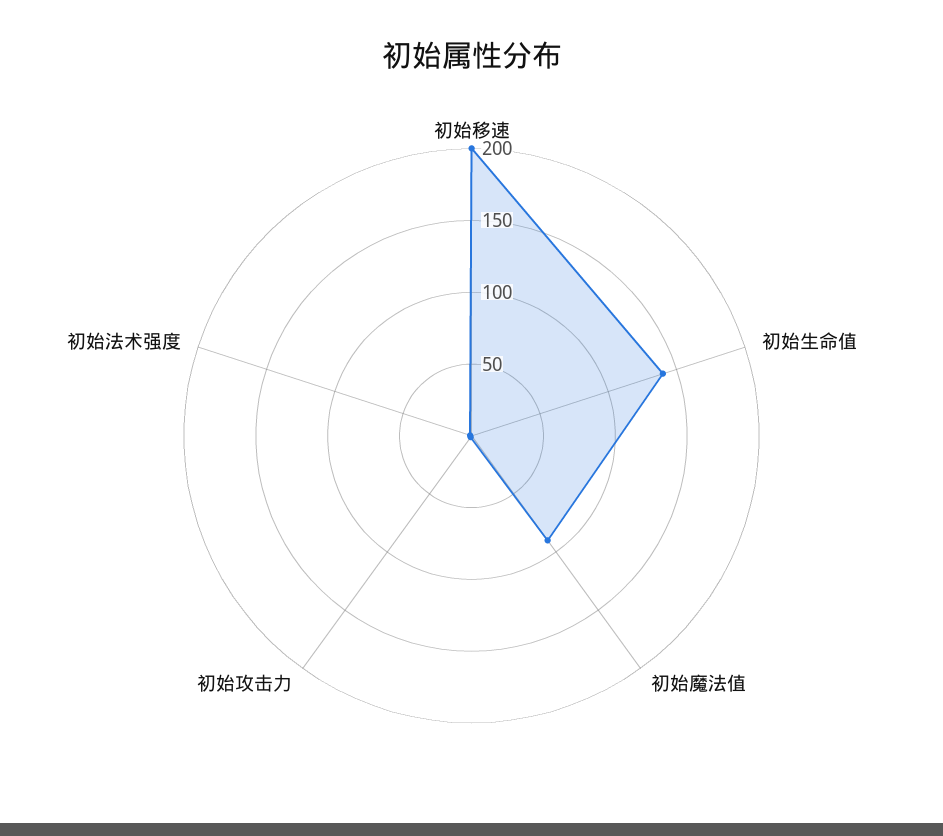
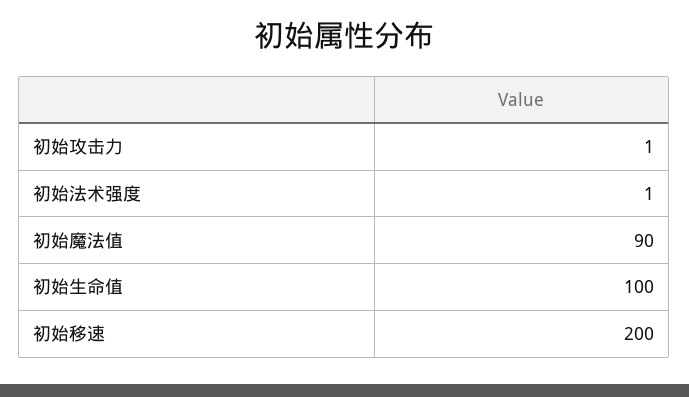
  {
    "初始移速": 200,
-   "初始生命值": 140,
+   "初始生命值": 100,
    "初始魔法值": 90,
    "初始攻击力": 1,
    "初始法术强度": 1
  }

